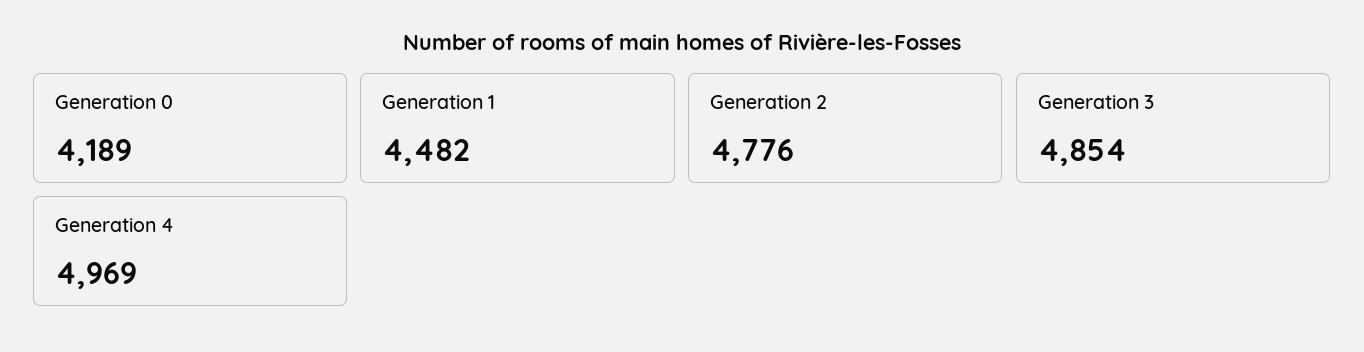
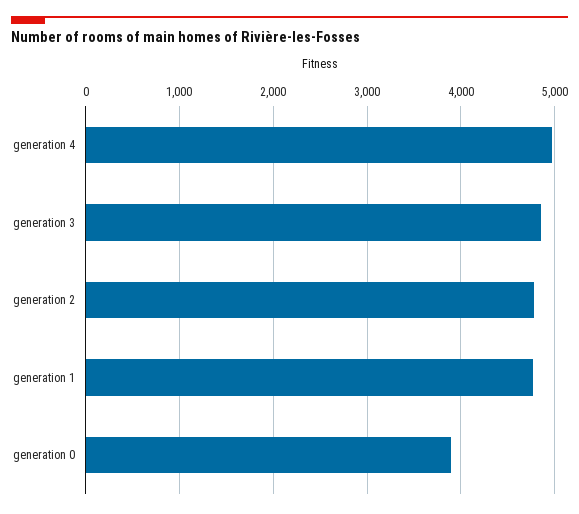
  {
-   "Generation 0": 4189,
+   "Generation 0": 3900,
-   "Generation 1": 4482,
+   "Generation 1": 4800,
    "Generation 2": 4776,
    "Generation 3": 4854,
    "Generation 4": 4969
  }

